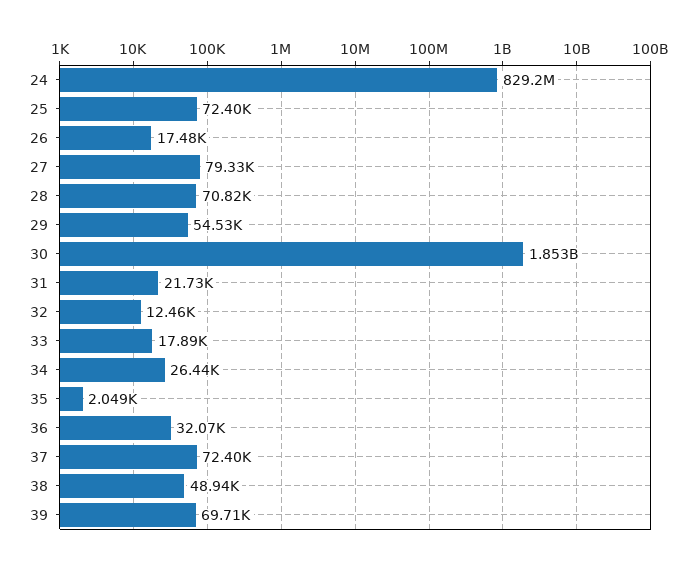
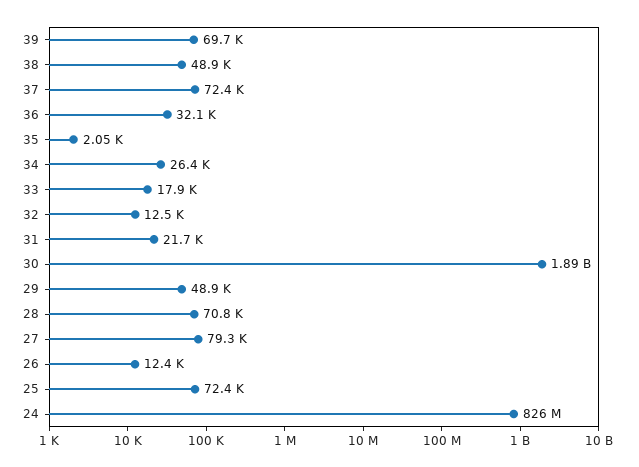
  {
-   "24": 829200000,
+   "24": 826000000,
    "25": 72400,
-   "26": 17480,
+   "26": 12400,
    "27": 79330,
    "28": 70820,
-   "29": 54530,
+   "29": 48900,
-   "30": 1853000000,
+   "30": 1890000000,
    "31": 21730,
    "32": 12460,
    "33": 17890,
    "34": 26440,
    "35": 2049,
    "36": 32070,
    "37": 72400,
    "38": 48940,
    "39": 69710
  }

